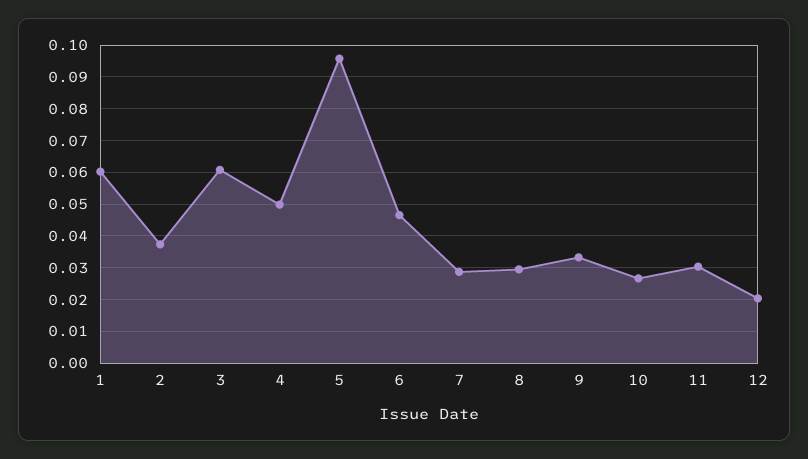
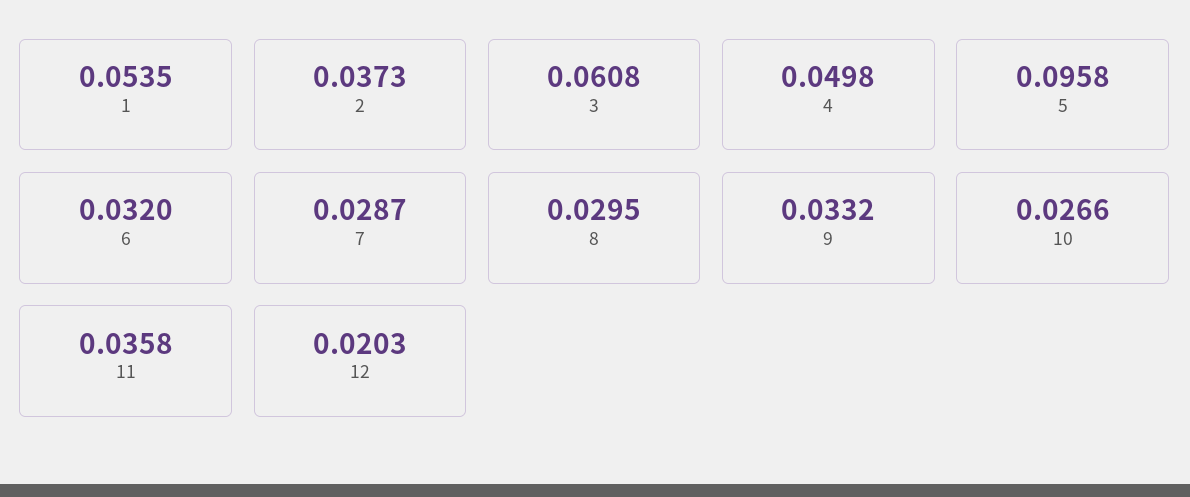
  {
-   "1": 0.06,
+   "1": 0.0535,
    "2": 0.0373,
    "3": 0.0608,
    "4": 0.0498,
    "5": 0.0958,
-   "6": 0.046,
+   "6": 0.032,
    "7": 0.0287,
    "8": 0.0295,
    "9": 0.0332,
    "10": 0.0266,
-   "11": 0.03,
+   "11": 0.0358,
    "12": 0.0203
  }

